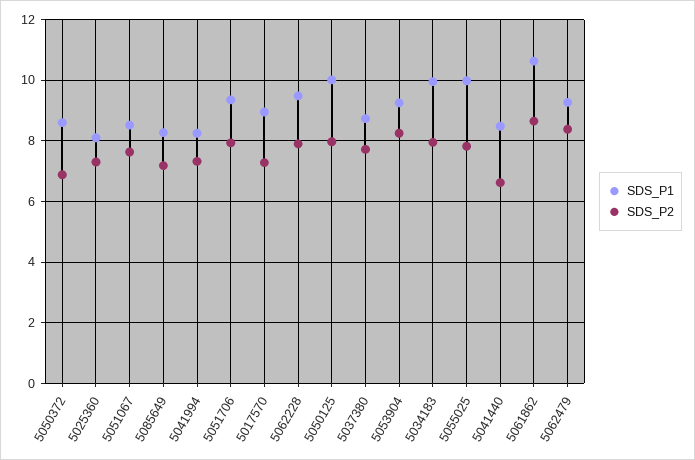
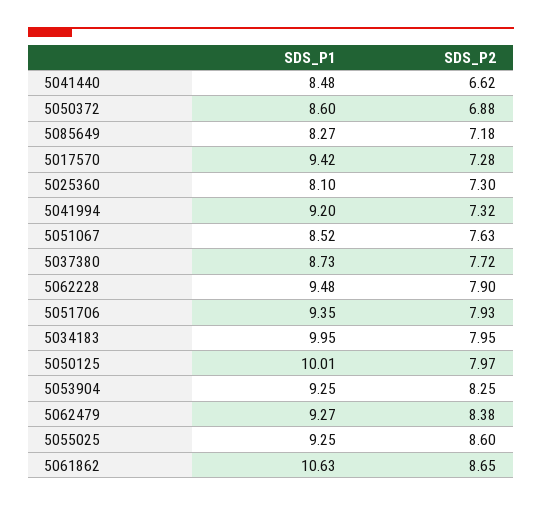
  {
    "SDS_P1": {
      "5050372": 8.6,
      "5025360": 8.1,
      "5051067": 8.52,
      "5085649": 8.27,
-     "5041994": 8.2,
+     "5041994": 9.2,
      "5051706": 9.35,
-     "5017570": 9,
+     "5017570": 9.42,
      "5062228": 9.48,
      "5050125": 10.01,
      "5037380": 8.73,
      "5053904": 9.25,
      "5034183": 9.95,
-     "5055025": 10,
+     "5055025": 9.25,
      "5041440": 8.48,
      "5061862": 10.63,
      "5062479": 9.27
    },
    "SDS_P2": {
      "5050372": 6.88,
      "5025360": 7.3,
      "5051067": 7.63,
      "5085649": 7.18,
      "5041994": 7.32,
      "5051706": 7.93,
      "5017570": 7.28,
      "5062228": 7.9,
      "5050125": 7.97,
      "5037380": 7.72,
      "5053904": 8.25,
      "5034183": 7.95,
-     "5055025": 7.8,
+     "5055025": 8.6,
      "5041440": 6.62,
      "5061862": 8.65,
      "5062479": 8.38
    }
  }

